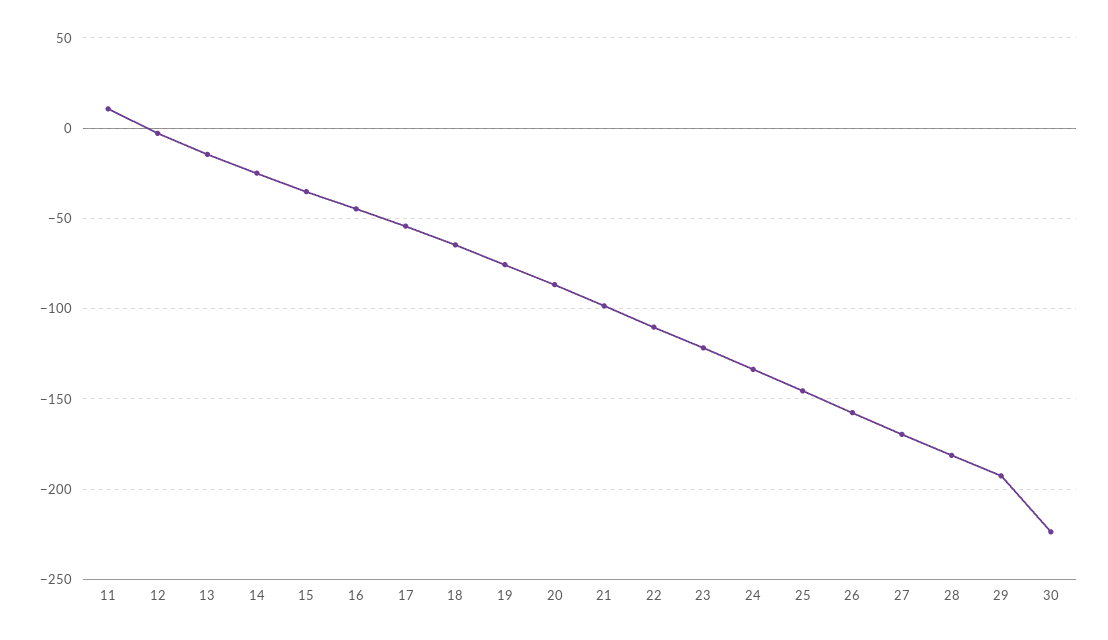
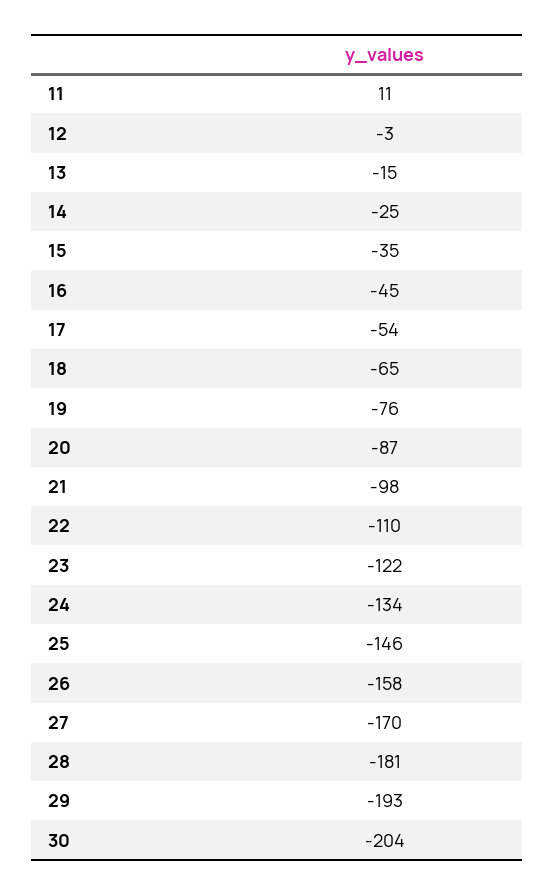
  {
    "11": 11,
    "12": -3,
    "13": -15,
    "14": -25,
    "15": -35,
    "16": -45,
    "17": -54,
    "18": -65,
    "19": -76,
    "20": -87,
    "21": -98,
    "22": -110,
    "23": -122,
    "24": -134,
    "25": -146,
    "26": -158,
    "27": -170,
    "28": -181,
    "29": -193,
-   "30": -225
+   "30": -204
  }

